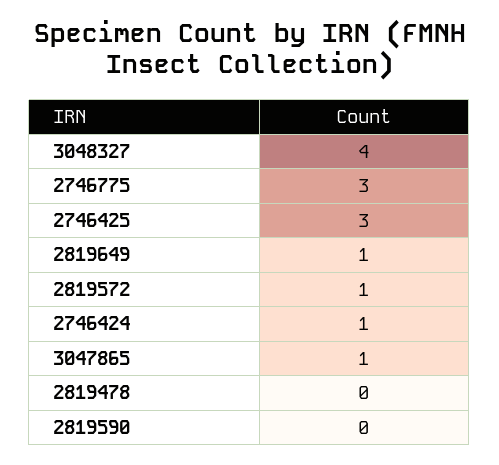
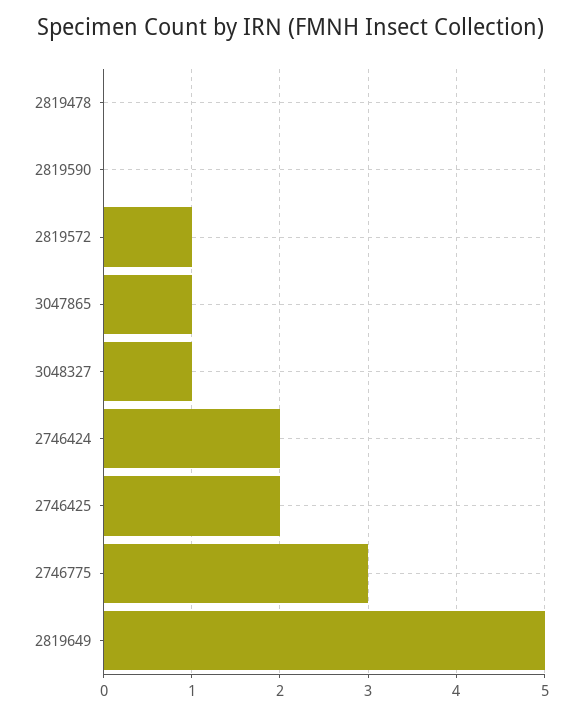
  {
-   "3048327": 4,
+   "3048327": 1,
    "2746775": 3,
-   "2746425": 3,
+   "2746425": 2,
-   "2819649": 1,
+   "2819649": 5,
    "2819572": 1,
-   "2746424": 1,
+   "2746424": 2,
    "3047865": 1,
    "2819478": 0,
    "2819590": 0
  }

